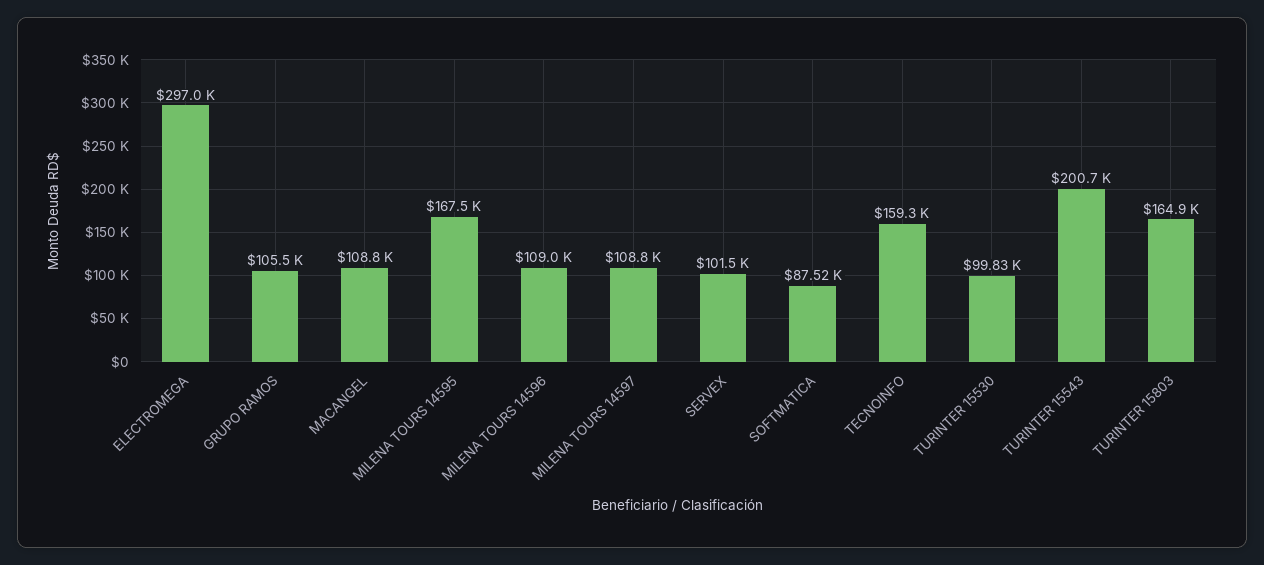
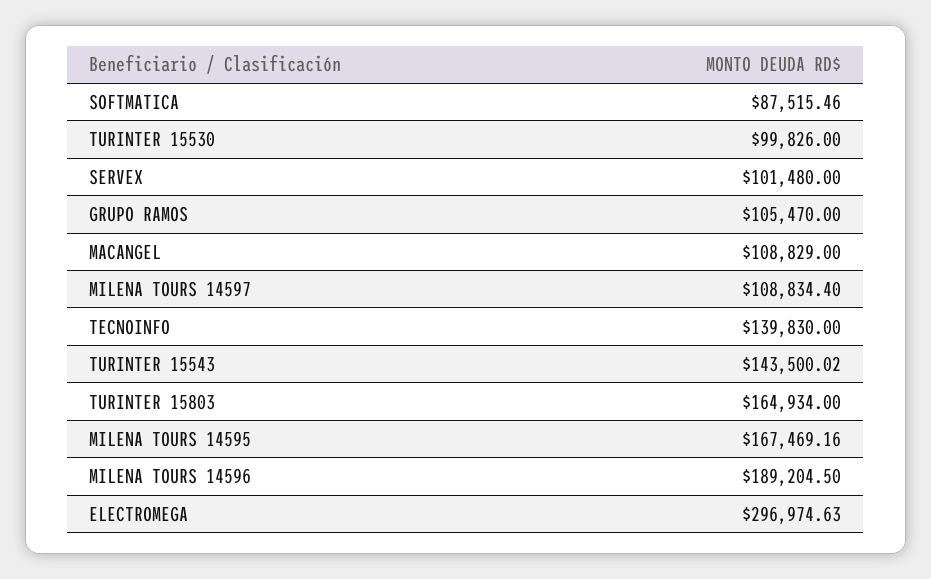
  {
    "ELECTROMEGA": 296974.63,
    "GRUPO RAMOS": 105470,
    "MACANGEL": 108829,
    "MILENA TOURS 14595": 167469.16,
-   "MILENA TOURS 14596": 109000,
+   "MILENA TOURS 14596": 189204.5,
    "MILENA TOURS 14597": 108834.4,
    "SERVEX": 101480,
    "SOFTMATICA": 87515.46,
-   "TECNOINFO": 159300,
+   "TECNOINFO": 139830,
    "TURINTER 15530": 99826,
-   "TURINTER 15543": 200700,
+   "TURINTER 15543": 143500.02,
    "TURINTER 15803": 164934
  }

